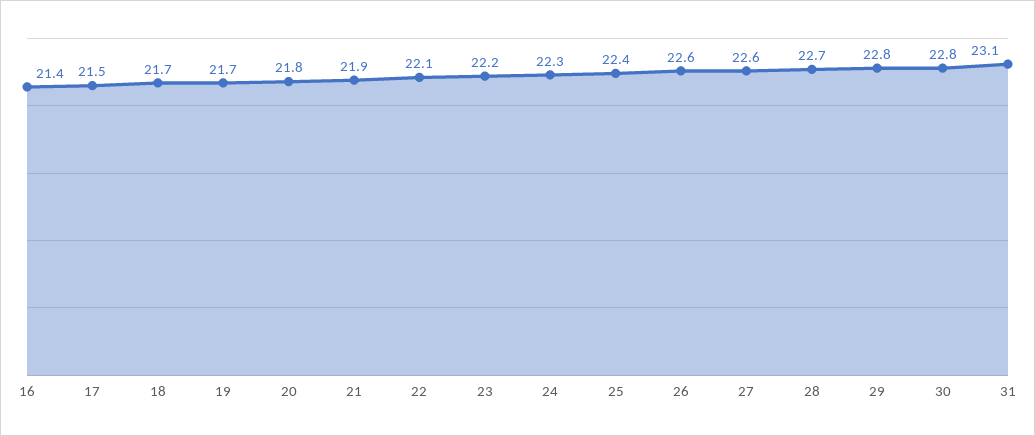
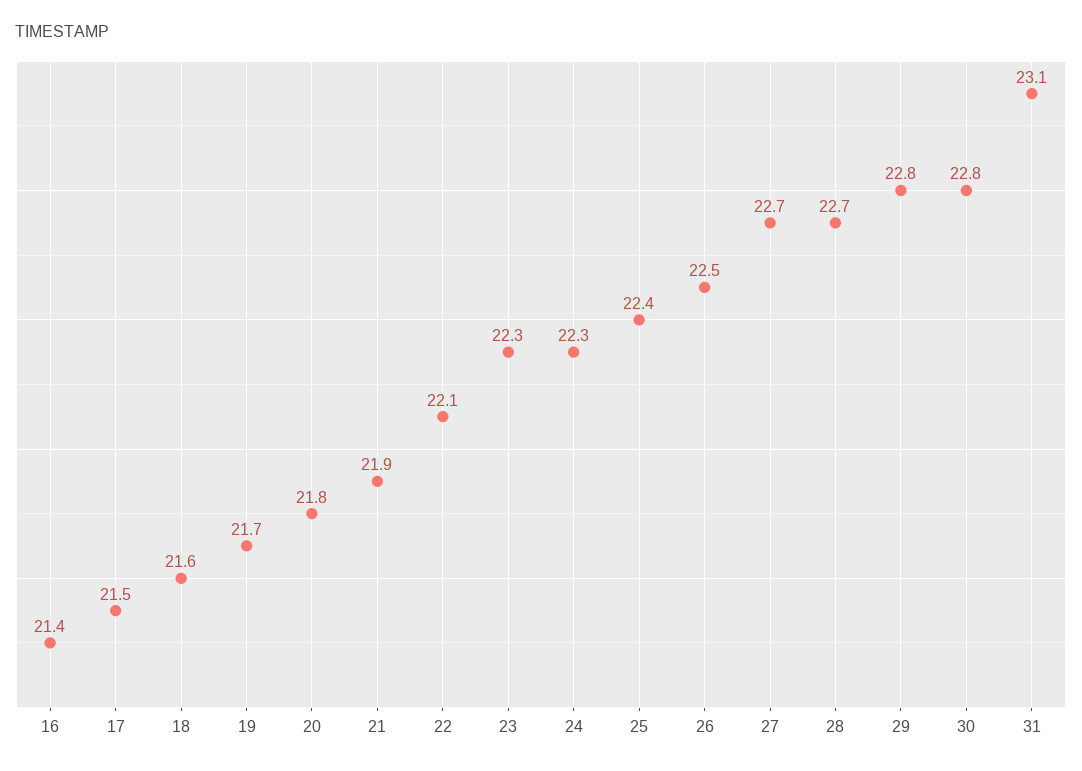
  {
    "16": 21.4,
    "17": 21.5,
-   "18": 21.7,
+   "18": 21.6,
    "19": 21.7,
    "20": 21.8,
    "21": 21.9,
    "22": 22.1,
-   "23": 22.2,
+   "23": 22.3,
    "24": 22.3,
    "25": 22.4,
-   "26": 22.6,
+   "26": 22.5,
-   "27": 22.6,
+   "27": 22.7,
    "28": 22.7,
    "29": 22.8,
    "30": 22.8,
    "31": 23.1
  }

